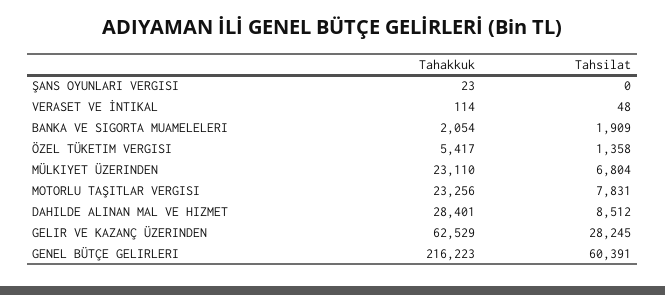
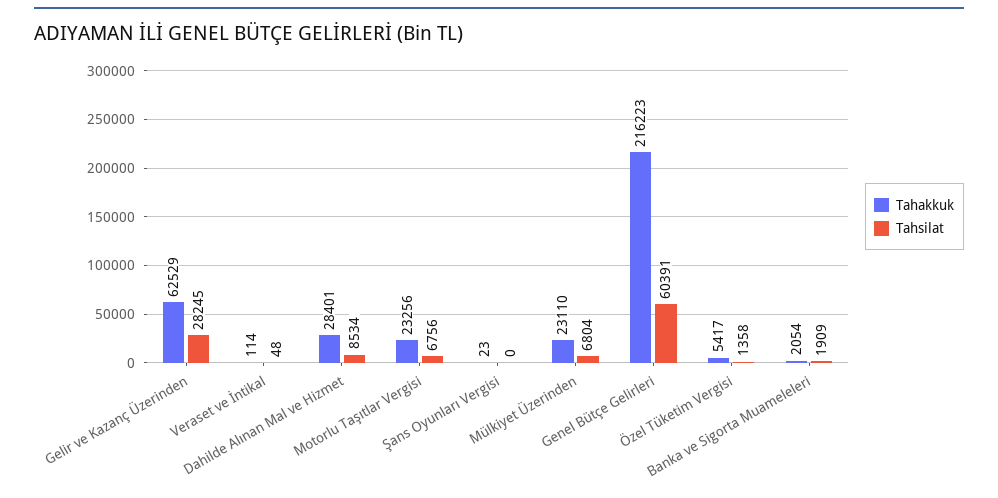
  {
    "Tahakkuk": {
      "ŞANS OYUNLARI VERGISI": 23,
      "VERASET VE İNTIKAL": 114,
      "BANKA VE SIGORTA MUAMELELERI": 2054,
      "ÖZEL TÜKETIM VERGISI": 5417,
      "MÜLKIYET ÜZERINDEN": 23110,
      "MOTORLU TAŞITLAR VERGISI": 23256,
      "DAHILDE ALINAN MAL VE HIZMET": 28401,
      "GELIR VE KAZANÇ ÜZERINDEN": 62529,
      "GENEL BÜTÇE GELIRLERI": 216223
    },
    "Tahsilat": {
      "ŞANS OYUNLARI VERGISI": 0,
      "VERASET VE İNTIKAL": 48,
      "BANKA VE SIGORTA MUAMELELERI": 1909,
      "ÖZEL TÜKETIM VERGISI": 1358,
      "MÜLKIYET ÜZERINDEN": 6804,
-     "MOTORLU TAŞITLAR VERGISI": 7831,
+     "MOTORLU TAŞITLAR VERGISI": 6756,
-     "DAHILDE ALINAN MAL VE HIZMET": 8512,
+     "DAHILDE ALINAN MAL VE HIZMET": 8534,
      "GELIR VE KAZANÇ ÜZERINDEN": 28245,
      "GENEL BÜTÇE GELIRLERI": 60391
    }
  }

